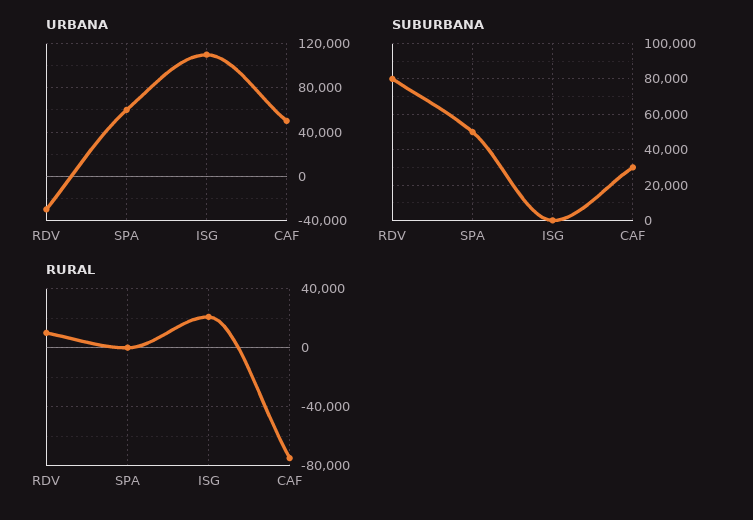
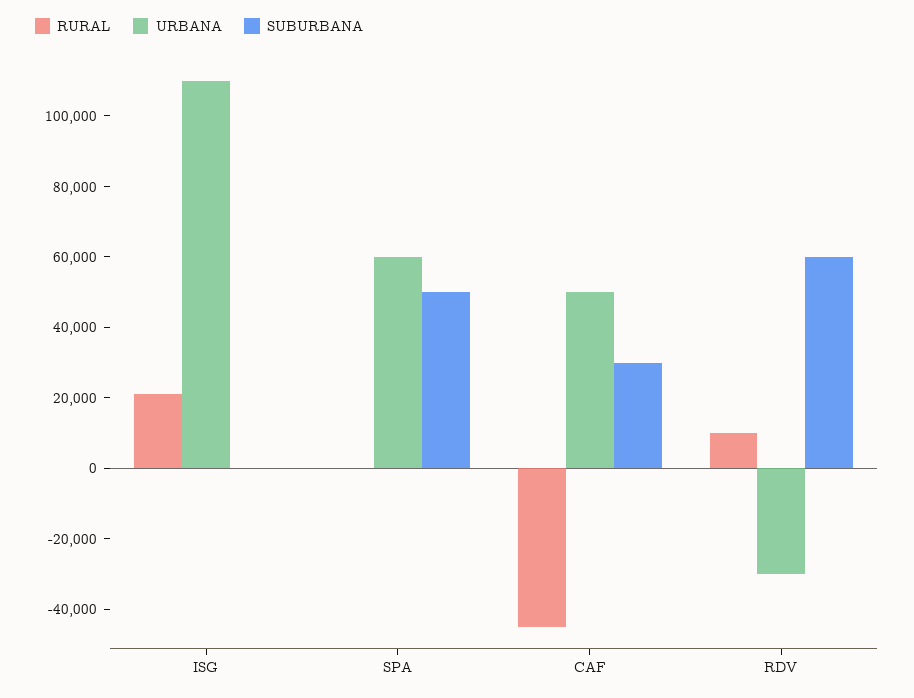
  {
    "URBANA": {
      "RDV": -30000,
      "SPA": 60000,
      "ISG": 110000,
      "CAF": 50000
    },
    "SUBURBANA": {
-     "RDV": 80000,
+     "RDV": 60000,
      "SPA": 50000,
      "ISG": 0,
      "CAF": 30000
    },
    "RURAL": {
      "RDV": 10000,
      "SPA": 0,
      "ISG": 20000,
-     "CAF": -75000
+     "CAF": -45000
    }
  }

